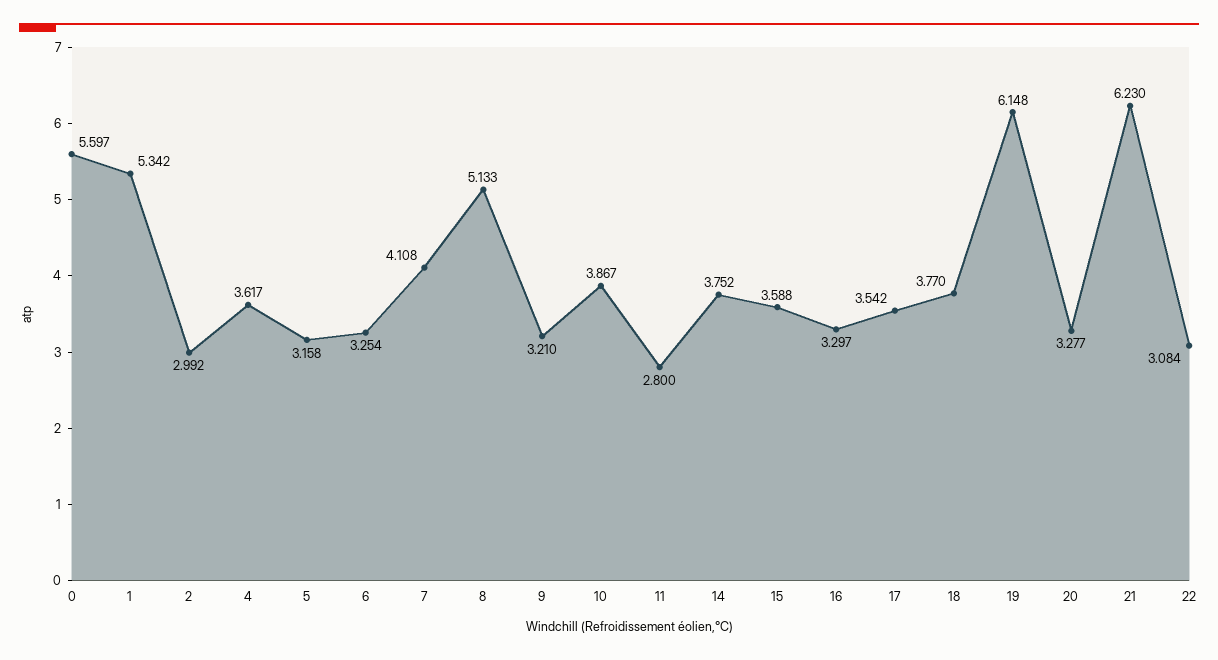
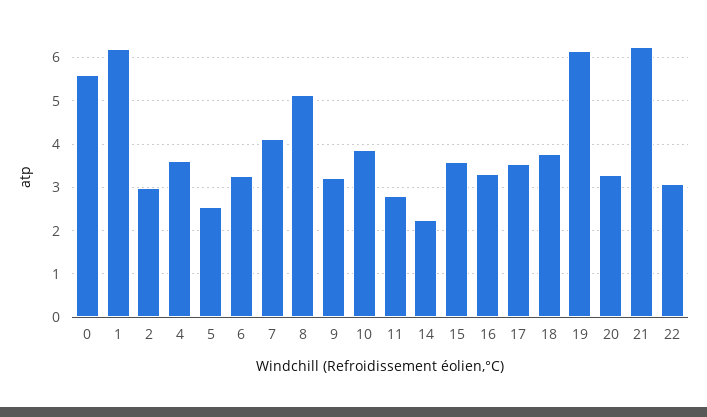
  {
    "0": 5.597,
-   "1": 5.342,
+   "1": 6.2,
    "2": 2.992,
    "4": 3.617,
-   "5": 3.158,
+   "5": 2.6,
    "6": 3.254,
    "7": 4.108,
    "8": 5.133,
    "9": 3.21,
    "10": 3.867,
    "11": 2.8,
-   "14": 3.752,
+   "14": 2.2,
    "15": 3.588,
    "16": 3.297,
    "17": 3.542,
    "18": 3.77,
    "19": 6.148,
    "20": 3.277,
    "21": 6.23,
    "22": 3.084
  }

